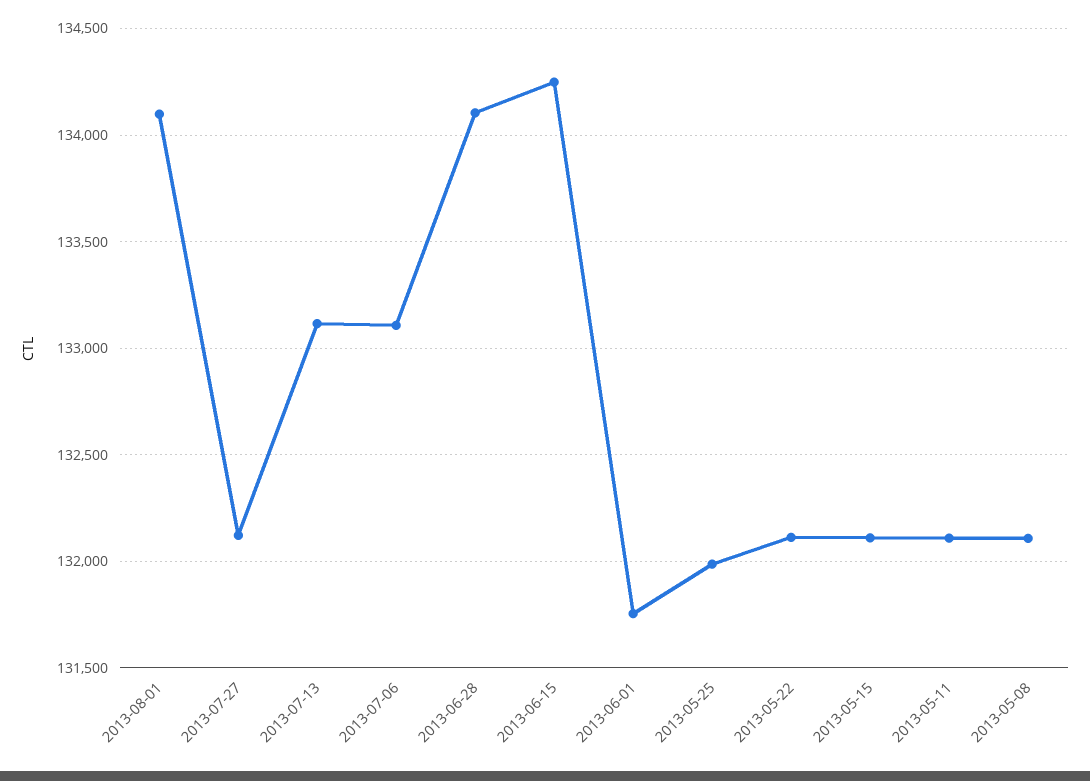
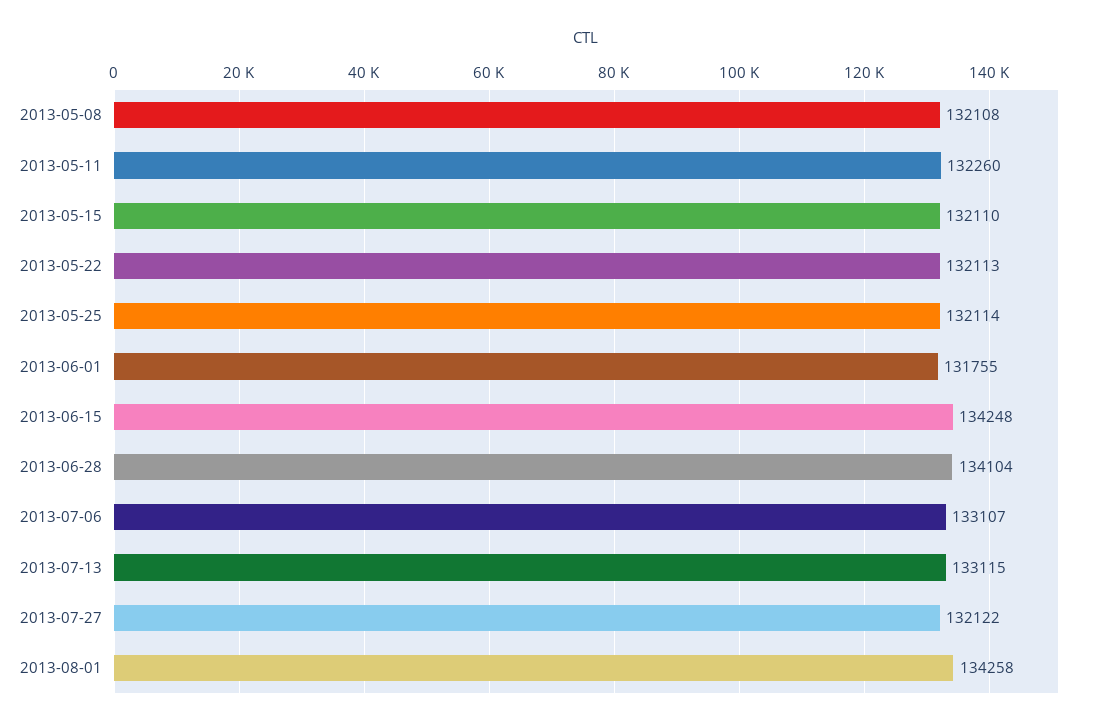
  {
-   "2013-08-01": 134100,
+   "2013-08-01": 134258,
    "2013-07-27": 132122,
    "2013-07-13": 133115,
    "2013-07-06": 133107,
    "2013-06-28": 134104,
    "2013-06-15": 134248,
    "2013-06-01": 131755,
-   "2013-05-25": 132000,
+   "2013-05-25": 132114,
    "2013-05-22": 132113,
    "2013-05-15": 132110,
-   "2013-05-11": 132100,
+   "2013-05-11": 132260,
    "2013-05-08": 132108
  }

